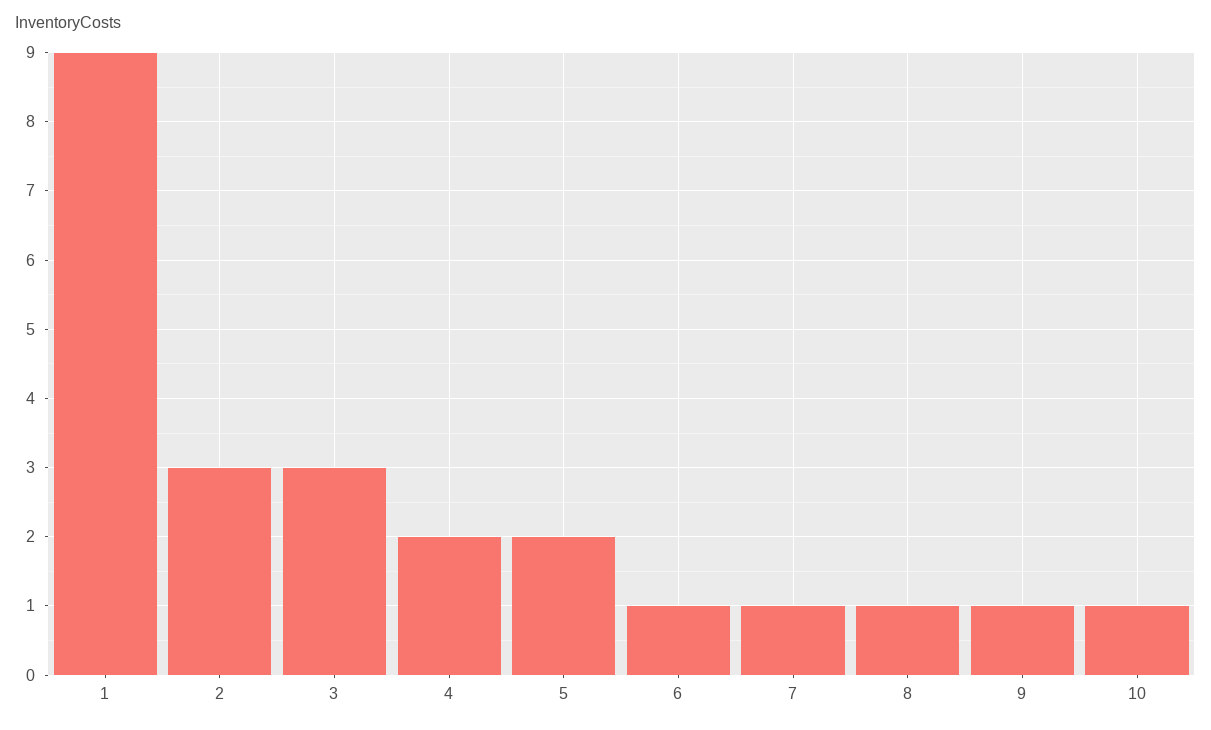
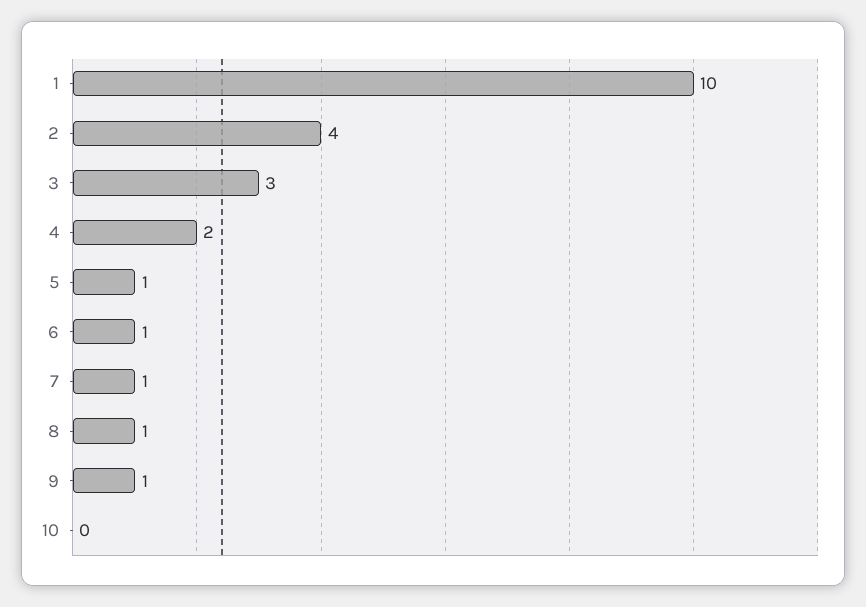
  {
-   "1": 9,
+   "1": 10,
-   "2": 3,
+   "2": 4,
    "3": 3,
    "4": 2,
-   "5": 2,
+   "5": 1,
    "6": 1,
    "7": 1,
    "8": 1,
    "9": 1,
-   "10": 1
+   "10": 0
  }

